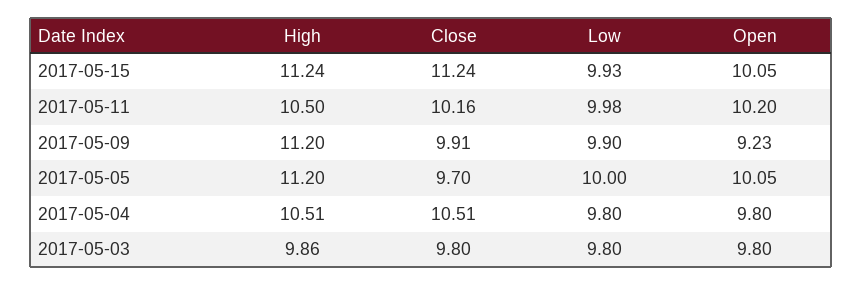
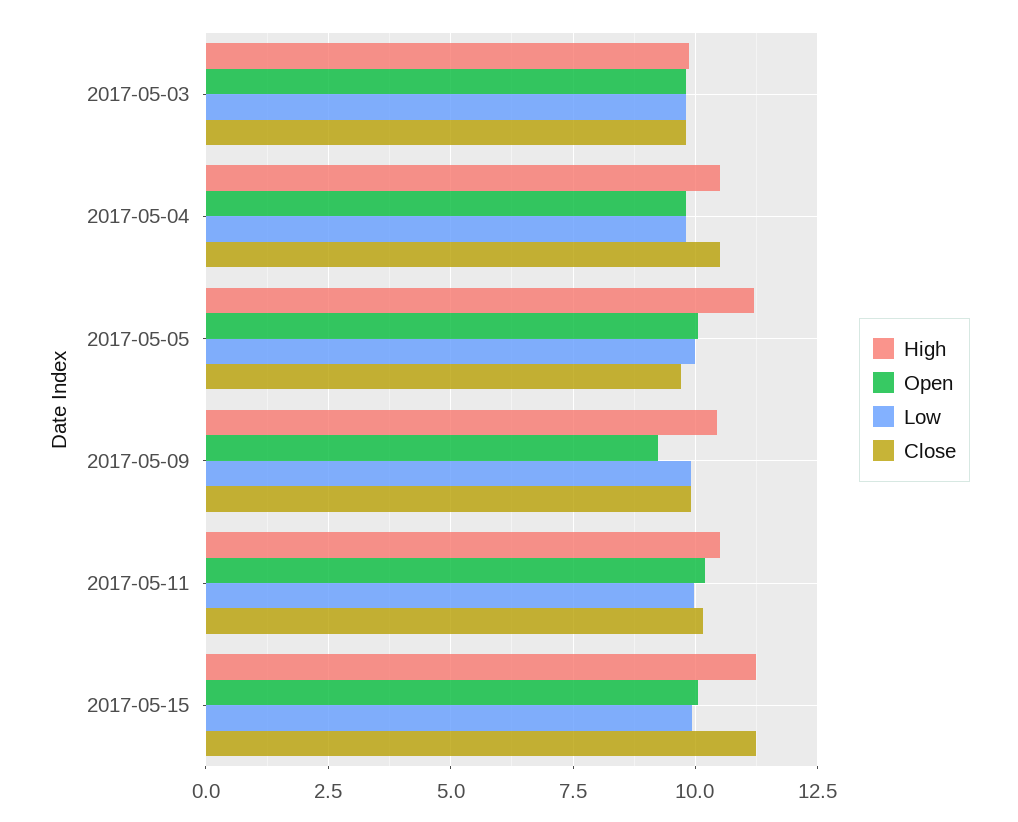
  {
    "High": {
      "2017-05-15": 11.24,
      "2017-05-11": 10.5,
-     "2017-05-09": 11.2,
+     "2017-05-09": 10.5,
      "2017-05-05": 11.2,
      "2017-05-04": 10.51,
      "2017-05-03": 9.86
    },
    "Close": {
      "2017-05-15": 11.24,
      "2017-05-11": 10.16,
      "2017-05-09": 9.91,
      "2017-05-05": 9.7,
      "2017-05-04": 10.51,
      "2017-05-03": 9.8
    },
    "Low": {
      "2017-05-15": 9.93,
      "2017-05-11": 9.98,
      "2017-05-09": 9.9,
      "2017-05-05": 10,
      "2017-05-04": 9.8,
      "2017-05-03": 9.8
    },
    "Open": {
      "2017-05-15": 10.05,
      "2017-05-11": 10.2,
      "2017-05-09": 9.23,
      "2017-05-05": 10.05,
      "2017-05-04": 9.8,
      "2017-05-03": 9.8
    }
  }

